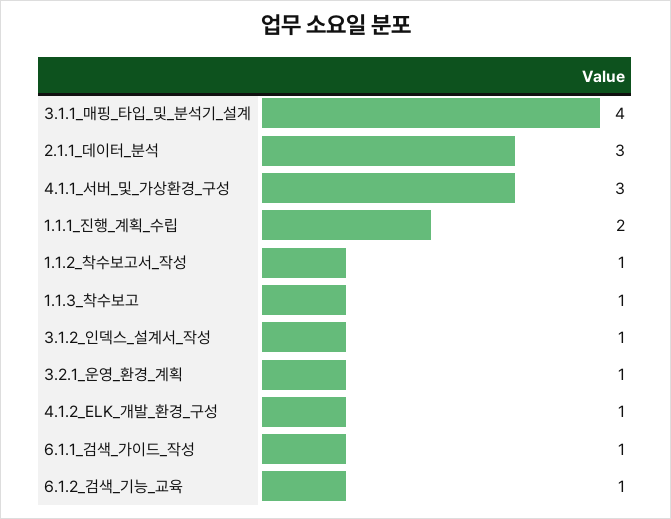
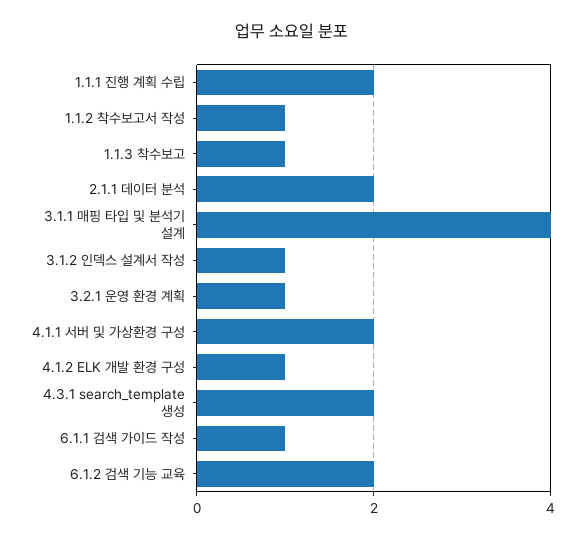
  {
    "3.1.1_매핑_타입_및_분석기_설계": 4,
-   "2.1.1_데이터_분석": 3,
+   "2.1.1_데이터_분석": 2,
-   "4.1.1_서버_및_가상환경_구성": 3,
+   "4.1.1_서버_및_가상환경_구성": 2,
    "1.1.1_진행_계획_수립": 2,
    "1.1.2_착수보고서_작성": 1,
    "1.1.3_착수보고": 1,
    "3.1.2_인덱스_설계서_작성": 1,
    "3.2.1_운영_환경_계획": 1,
    "4.1.2_ELK_개발_환경_구성": 1,
    "6.1.1_검색_가이드_작성": 1,
-   "6.1.2_검색_기능_교육": 1
+   "6.1.2_검색_기능_교육": 2,
+   "4.3.1 search_template 생성": 2
  }

